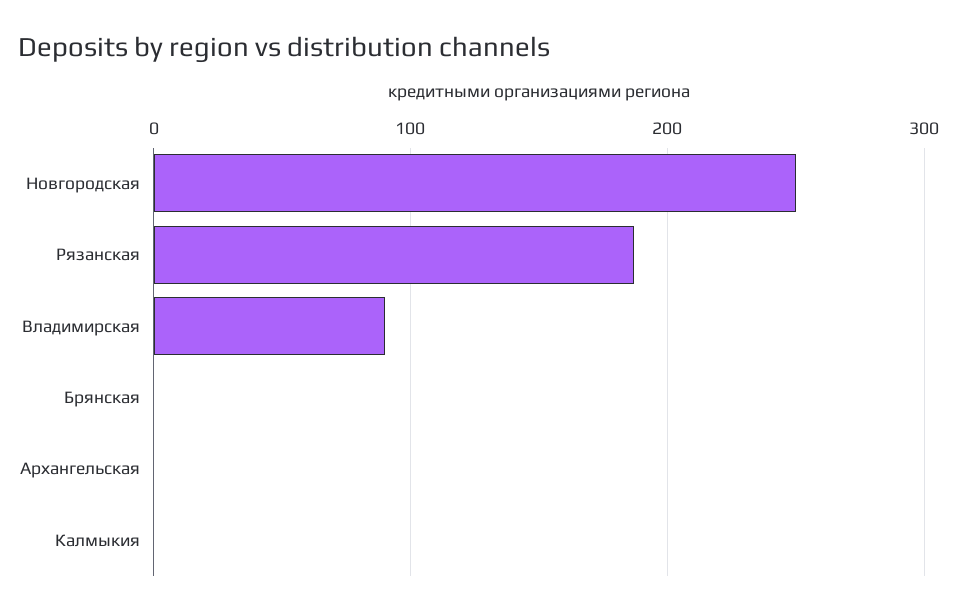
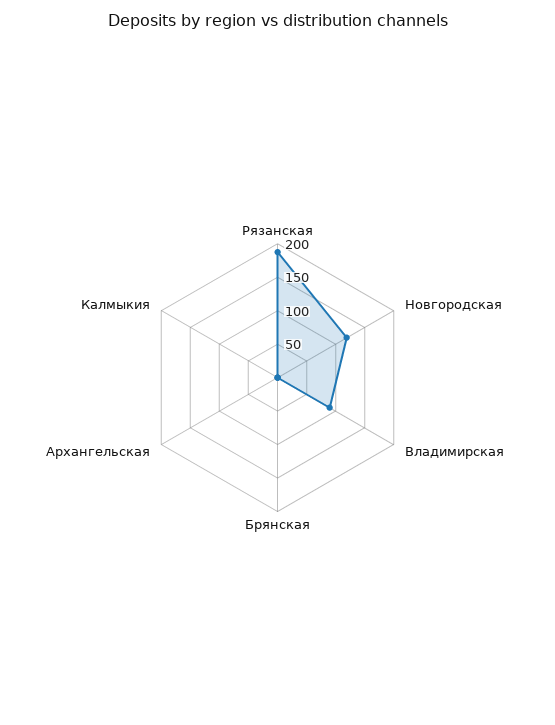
  {
-   "Новгородская": 250,
+   "Новгородская": 125,
    "Рязанская": 190,
    "Владимирская": 90,
    "Брянская": 0,
    "Архангельская": 0,
    "Калмыкия": 0
  }

